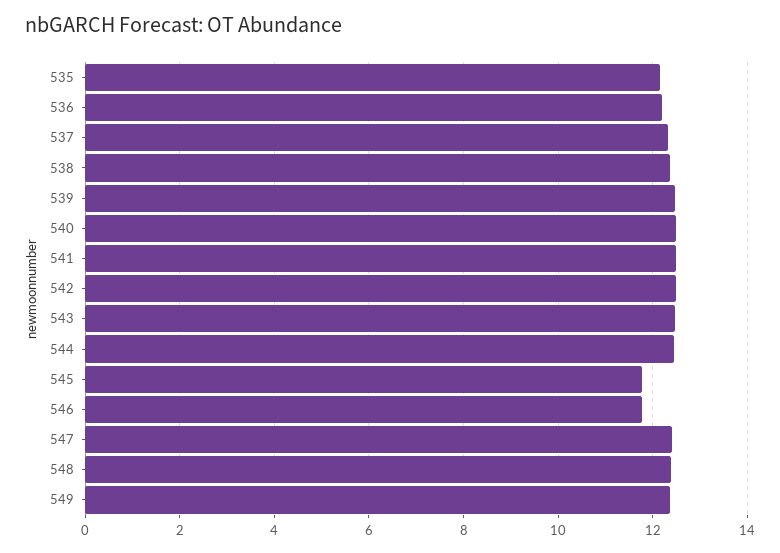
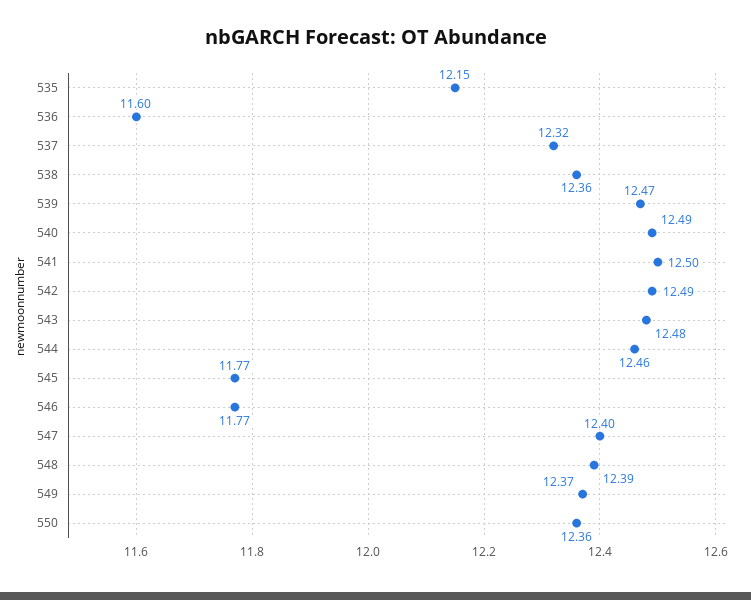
  {
    "535": 12.15,
-   "536": 12.2,
+   "536": 11.6,
    "537": 12.32,
    "538": 12.36,
    "539": 12.47,
    "540": 12.49,
    "541": 12.5,
    "542": 12.49,
    "543": 12.48,
    "544": 12.46,
    "545": 11.77,
    "546": 11.77,
    "547": 12.4,
    "548": 12.39,
-   "549": 12.37
+   "549": 12.37,
+   "550": 12.36
  }

